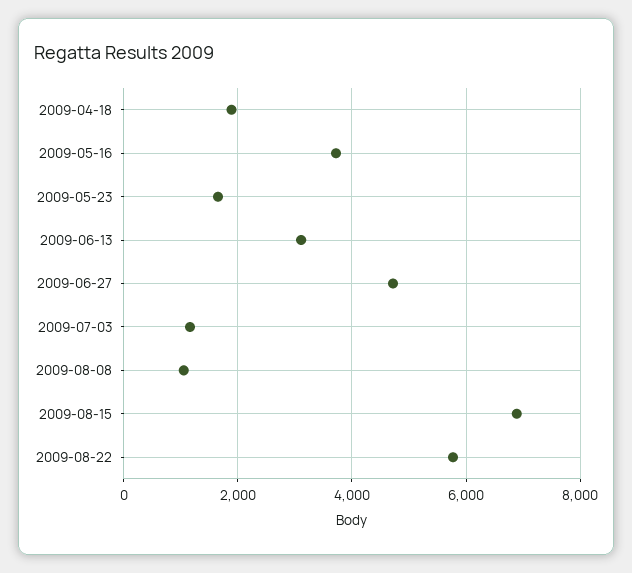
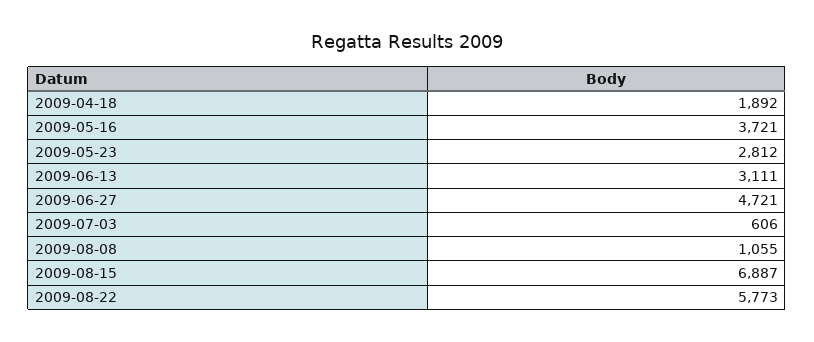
  {
    "2009-04-18": 1892,
    "2009-05-16": 3721,
-   "2009-05-23": 1600,
+   "2009-05-23": 2812,
    "2009-06-13": 3111,
    "2009-06-27": 4721,
-   "2009-07-03": 1200,
+   "2009-07-03": 606,
    "2009-08-08": 1055,
    "2009-08-15": 6887,
    "2009-08-22": 5773
  }

